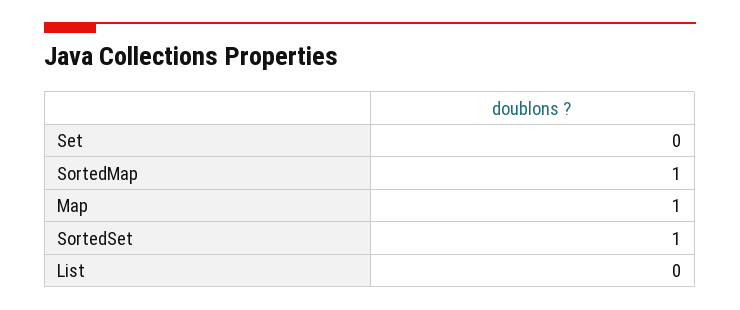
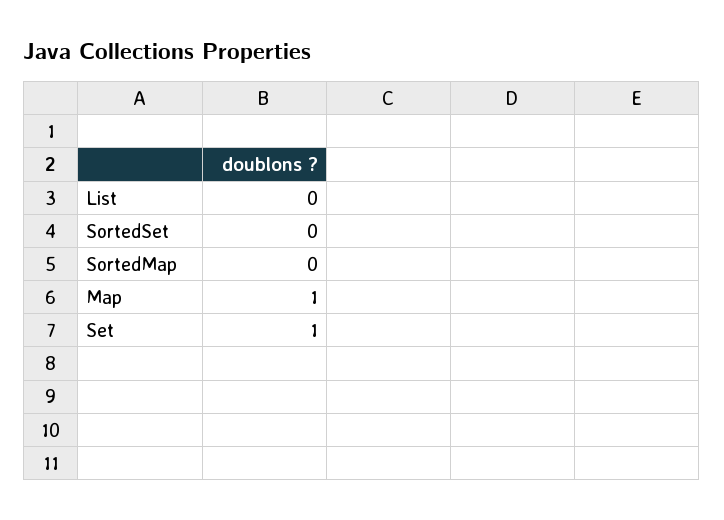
  {
-   "Set": 0,
+   "Set": 1,
-   "SortedMap": 1,
+   "SortedMap": 0,
    "Map": 1,
-   "SortedSet": 1,
+   "SortedSet": 0,
    "List": 0
  }

